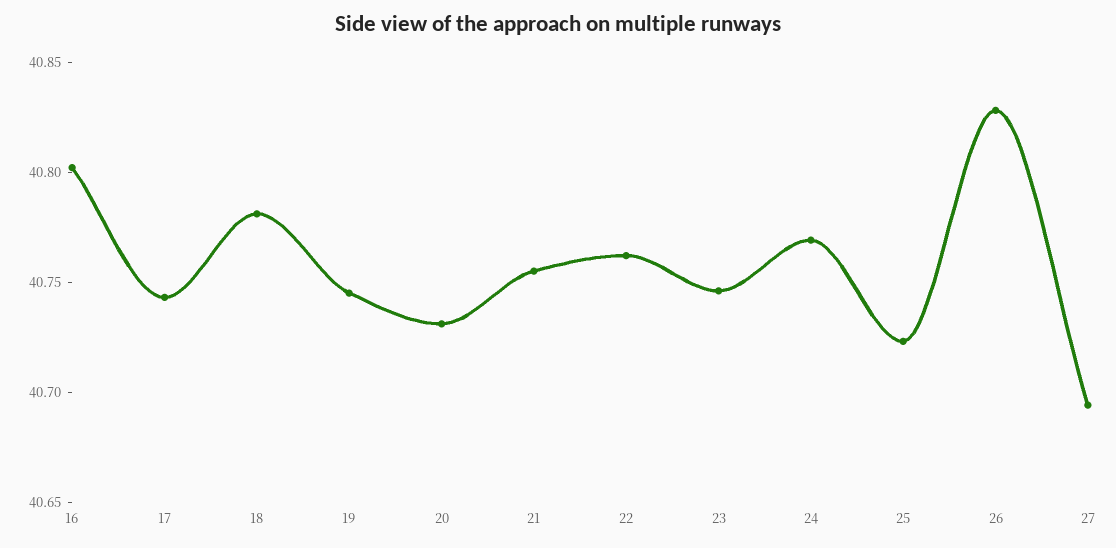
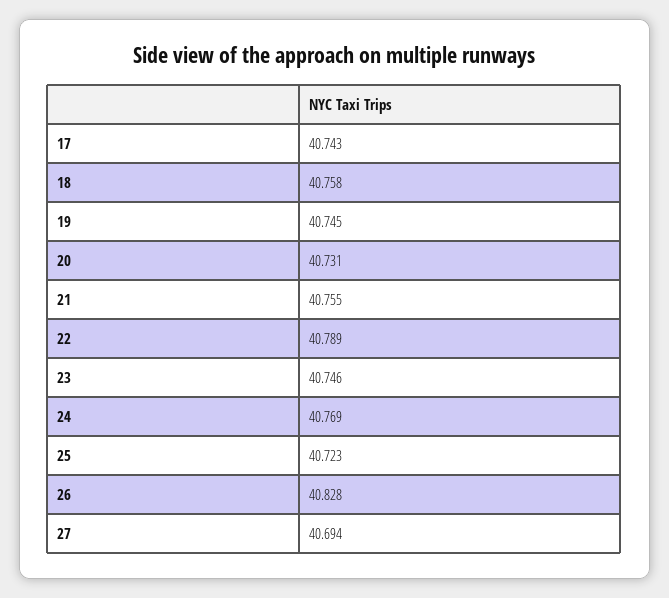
  {
-   "16": 40.8,
    "17": 40.743,
-   "18": 40.78,
+   "18": 40.758,
    "19": 40.745,
    "20": 40.731,
    "21": 40.755,
-   "22": 40.76,
+   "22": 40.789,
    "23": 40.746,
    "24": 40.769,
    "25": 40.723,
    "26": 40.828,
    "27": 40.694
  }

